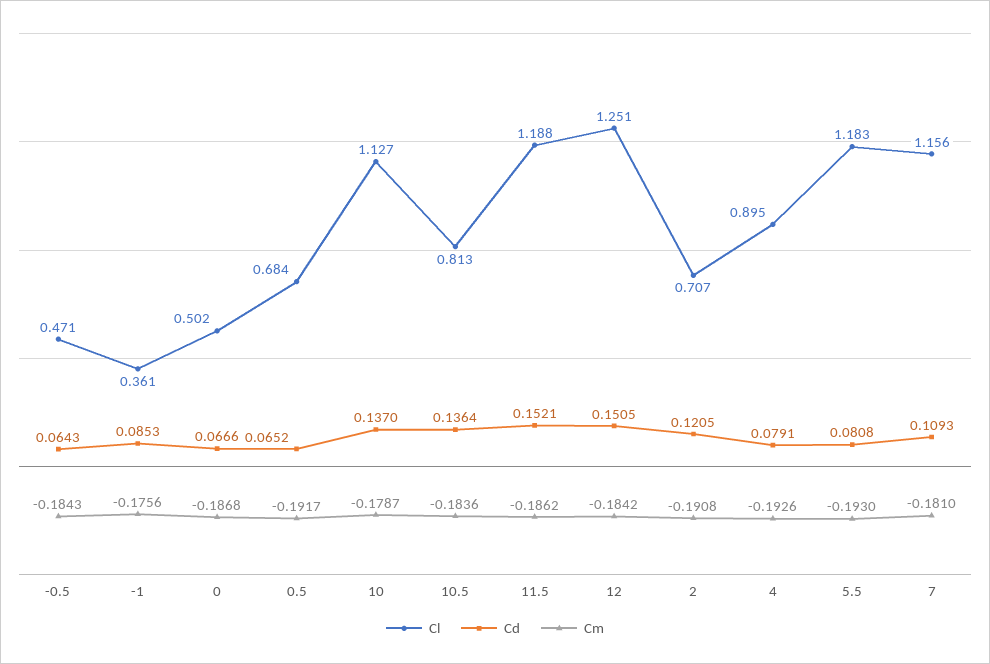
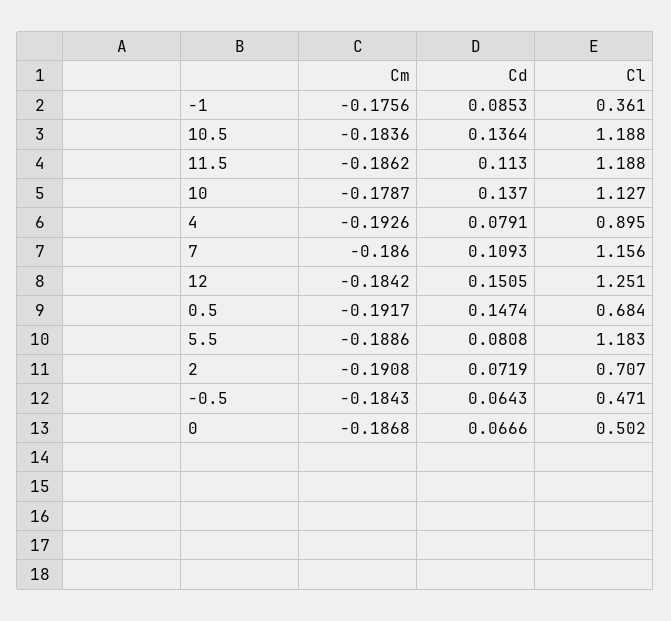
  {
    "Cl": {
      "-0.5": 0.471,
      "-1": 0.361,
      "0": 0.502,
      "0.5": 0.684,
      "10": 1.127,
-     "10.5": 0.813,
+     "10.5": 1.188,
      "11.5": 1.188,
      "12": 1.251,
      "2": 0.707,
      "4": 0.895,
      "5.5": 1.183,
      "7": 1.156
    },
    "Cd": {
      "-0.5": 0.0643,
      "-1": 0.0853,
      "0": 0.0666,
-     "0.5": 0.0652,
+     "0.5": 0.1474,
      "10": 0.137,
      "10.5": 0.1364,
-     "11.5": 0.1521,
+     "11.5": 0.113,
      "12": 0.1505,
-     "2": 0.1205,
+     "2": 0.0719,
      "4": 0.0791,
      "5.5": 0.0808,
      "7": 0.1093
    },
    "Cm": {
      "-0.5": -0.1843,
      "-1": -0.1756,
      "0": -0.1868,
      "0.5": -0.1917,
      "10": -0.1787,
      "10.5": -0.1836,
      "11.5": -0.1862,
      "12": -0.1842,
      "2": -0.1908,
      "4": -0.1926,
-     "5.5": -0.193,
+     "5.5": -0.1886,
-     "7": -0.181
+     "7": -0.186
    }
  }

